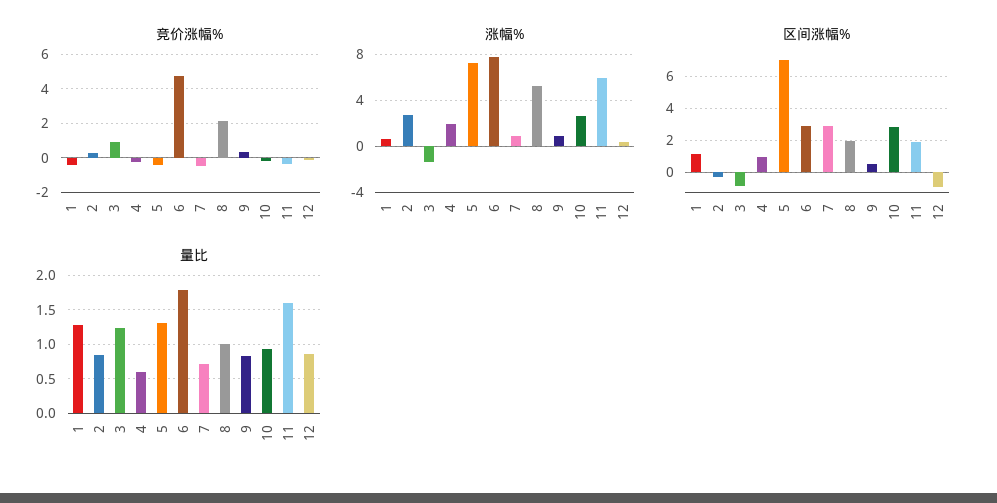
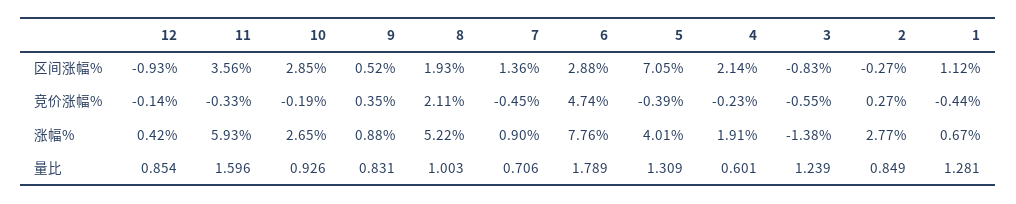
  {
    "竞价涨幅%": {
      "1": -0.44,
      "2": 0.27,
-     "3": 1,
+     "3": -0.55,
      "4": -0.23,
      "5": -0.39,
      "6": 4.74,
      "7": -0.45,
      "8": 2.11,
      "9": 0.35,
      "10": -0.19,
      "11": -0.33,
      "12": -0.14
    },
    "涨幅%": {
      "1": 0.67,
      "2": 2.77,
      "3": -1.38,
      "4": 1.91,
-     "5": 7,
+     "5": 4.01,
      "6": 7.76,
      "7": 0.9,
      "8": 5.22,
      "9": 0.88,
      "10": 2.65,
      "11": 5.93,
      "12": 0.42
    },
    "区间涨幅%": {
      "1": 1.12,
      "2": -0.27,
      "3": -0.83,
-     "4": 1,
+     "4": 2.14,
      "5": 7.05,
      "6": 2.88,
-     "7": 3,
+     "7": 1.36,
      "8": 1.93,
      "9": 0.52,
      "10": 2.85,
-     "11": 2,
+     "11": 3.56,
      "12": -0.93
    },
    "量比": {
      "1": 1.281,
      "2": 0.849,
      "3": 1.239,
      "4": 0.601,
      "5": 1.309,
      "6": 1.789,
      "7": 0.706,
      "8": 1.003,
      "9": 0.831,
      "10": 0.926,
      "11": 1.596,
      "12": 0.854
    }
  }

